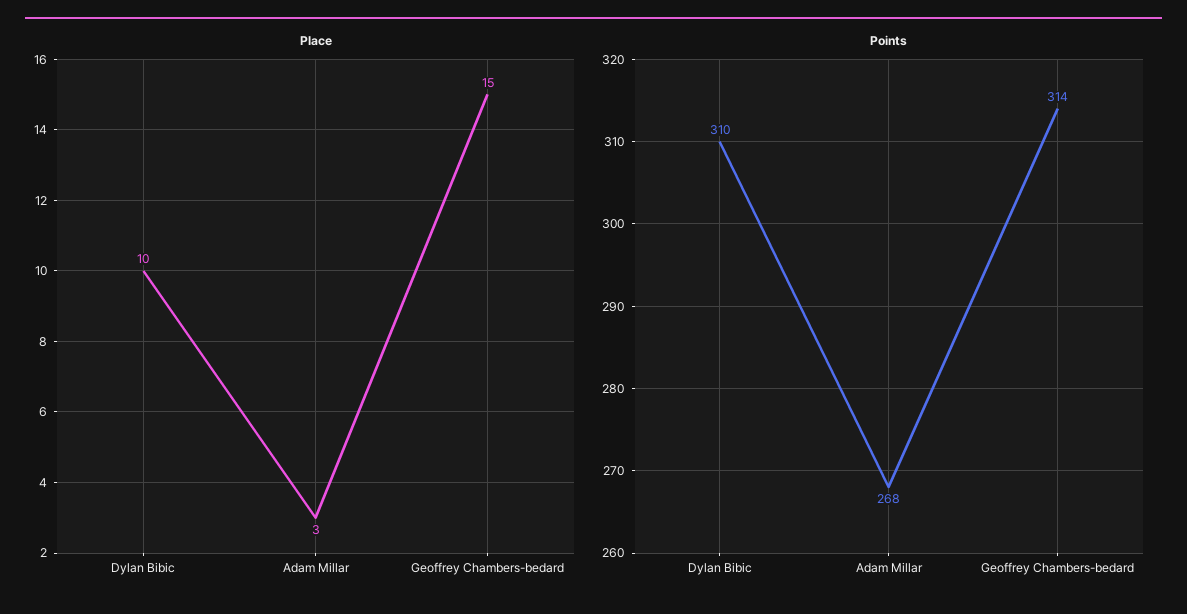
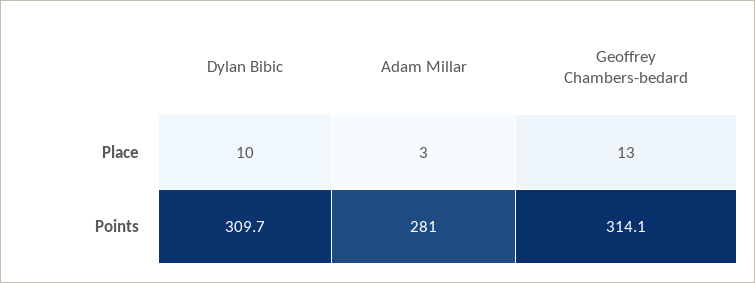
  {
    "Place": {
      "Dylan Bibic": 10,
      "Adam Millar": 3,
-     "Geoffrey Chambers-bedard": 15
+     "Geoffrey Chambers-bedard": 13
    },
    "Points": {
      "Dylan Bibic": 309.7,
-     "Adam Millar": 268,
+     "Adam Millar": 281,
      "Geoffrey Chambers-bedard": 314.1
    }
  }

